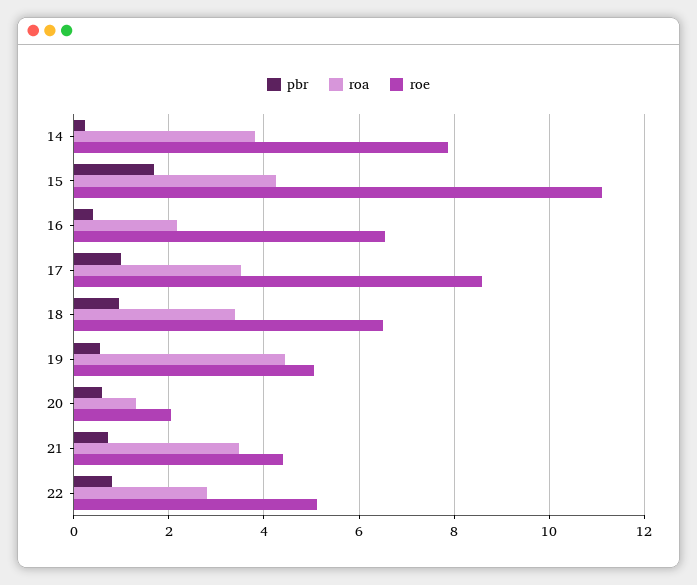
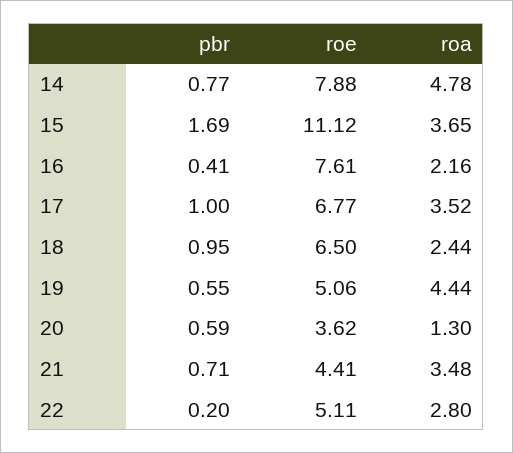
  {
    "pbr": {
-     "14": 0.2,
+     "14": 0.77,
      "15": 1.69,
      "16": 0.41,
      "17": 1,
      "18": 0.95,
      "19": 0.55,
      "20": 0.59,
      "21": 0.71,
-     "22": 0.8
+     "22": 0.2
    },
    "roa": {
-     "14": 3.8,
+     "14": 4.78,
-     "15": 4.2,
+     "15": 3.65,
      "16": 2.16,
      "17": 3.52,
-     "18": 3.4,
+     "18": 2.44,
      "19": 4.44,
      "20": 1.3,
      "21": 3.48,
      "22": 2.8
    },
    "roe": {
      "14": 7.88,
      "15": 11.12,
-     "16": 6.6,
+     "16": 7.61,
-     "17": 8.6,
+     "17": 6.77,
      "18": 6.5,
      "19": 5.06,
-     "20": 2,
+     "20": 3.62,
      "21": 4.41,
      "22": 5.11
    }
  }

